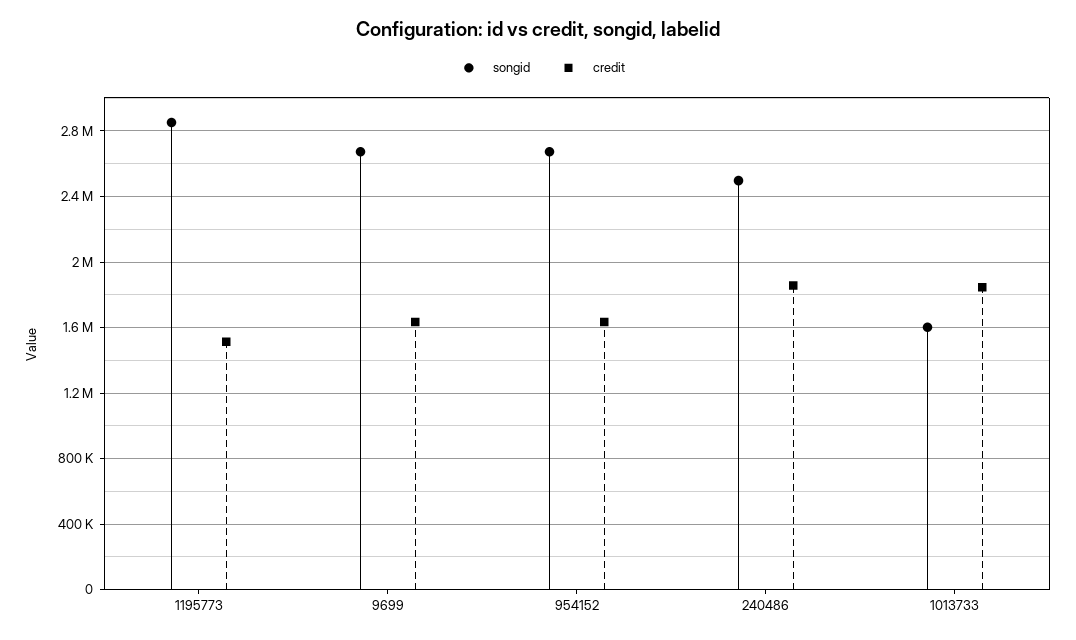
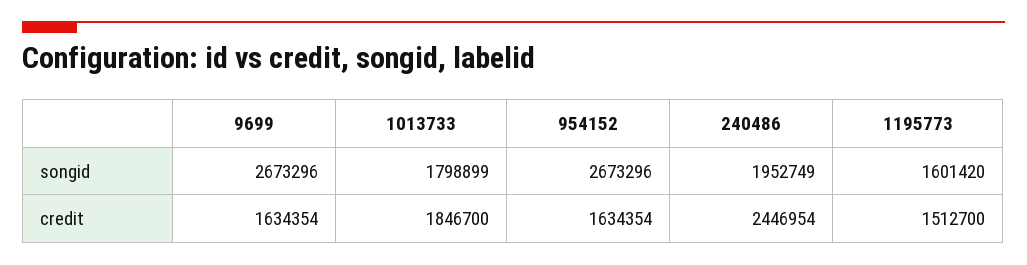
  {
    "songid": {
-     "1195773": 2850000,
+     "1195773": 1601420,
      "9699": 2673296,
      "954152": 2673296,
-     "240486": 2500000,
+     "240486": 1952749,
-     "1013733": 1600000
+     "1013733": 1798899
    },
    "credit": {
      "1195773": 1512700,
      "9699": 1634354,
      "954152": 1634354,
-     "240486": 1850000,
+     "240486": 2446954,
      "1013733": 1846700
    }
  }

